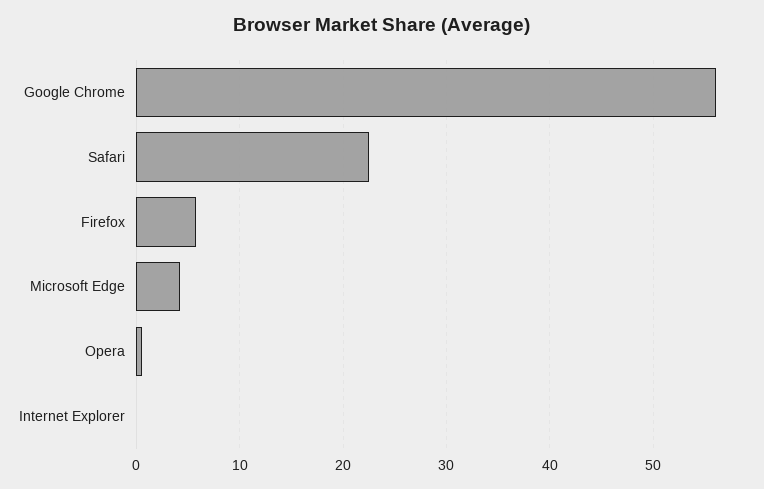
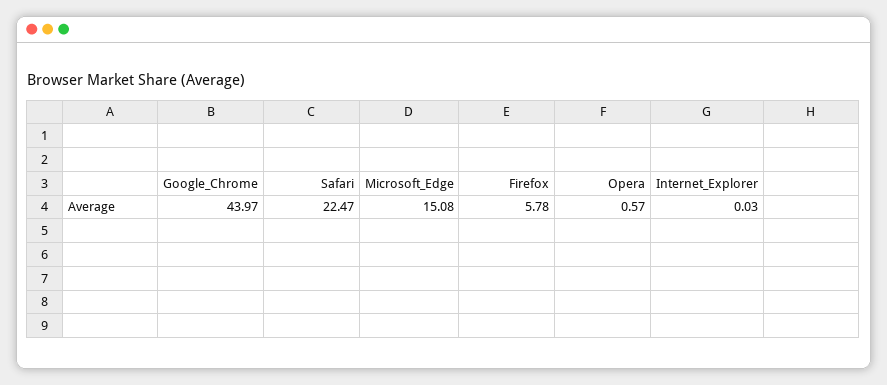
  {
-   "Google Chrome": 56,
+   "Google Chrome": 43.97,
    "Safari": 22.47,
    "Firefox": 5.78,
-   "Microsoft Edge": 4,
+   "Microsoft Edge": 15.08,
    "Opera": 0.57,
    "Internet Explorer": 0.03
  }

